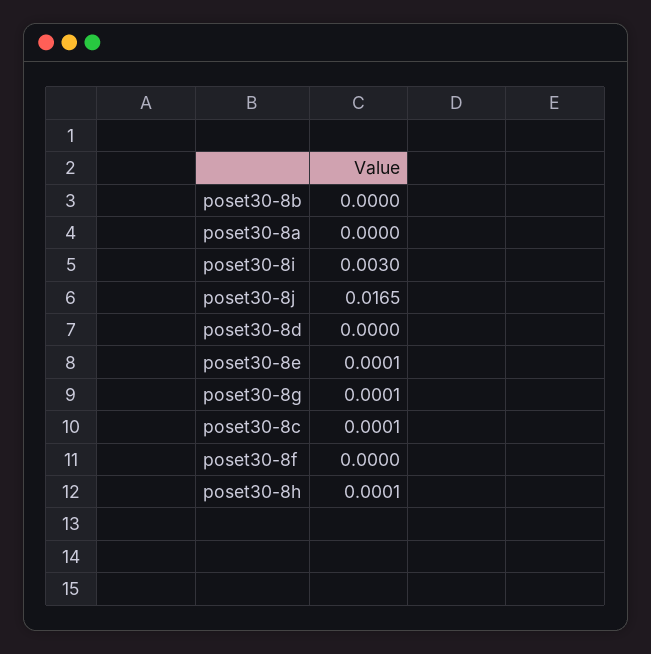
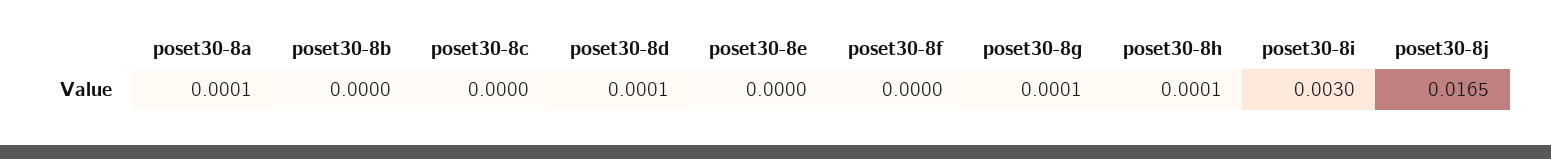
  {
    "poset30-8b": 0,
-   "poset30-8a": 0,
+   "poset30-8a": 0.0001,
    "poset30-8i": 0.003,
    "poset30-8j": 0.0165,
-   "poset30-8d": 0,
+   "poset30-8d": 0.0001,
-   "poset30-8e": 0.0001,
+   "poset30-8e": 0,
    "poset30-8g": 0.0001,
-   "poset30-8c": 0.0001,
+   "poset30-8c": 0,
    "poset30-8f": 0,
    "poset30-8h": 0.0001
  }

